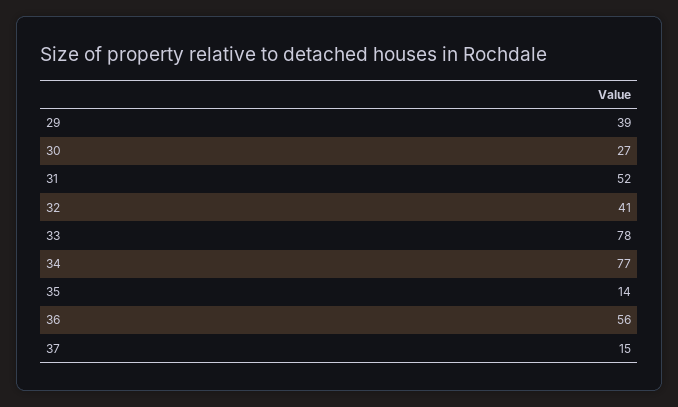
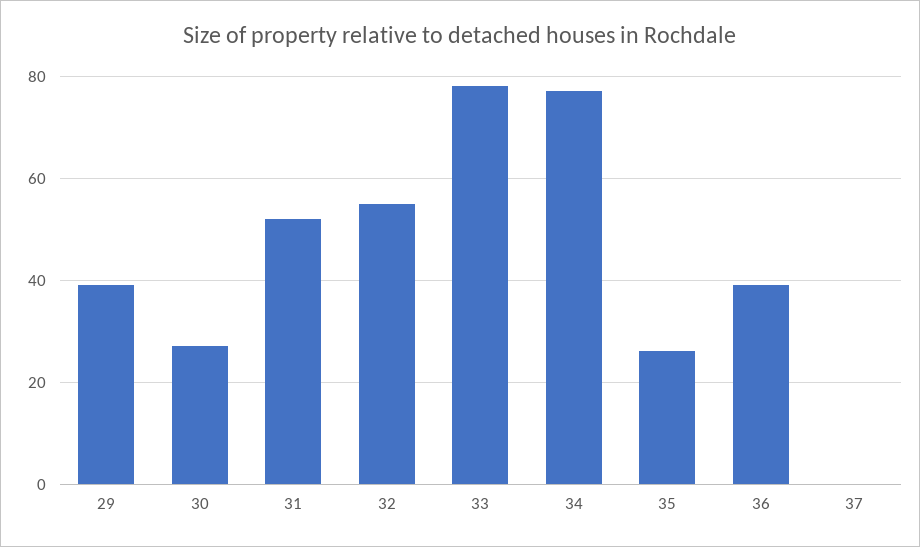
  {
    "29": 39,
    "30": 27,
    "31": 52,
-   "32": 41,
+   "32": 55,
    "33": 78,
    "34": 77,
-   "35": 14,
+   "35": 25,
-   "36": 56,
+   "36": 40,
-   "37": 15
+   "37": 0
  }

